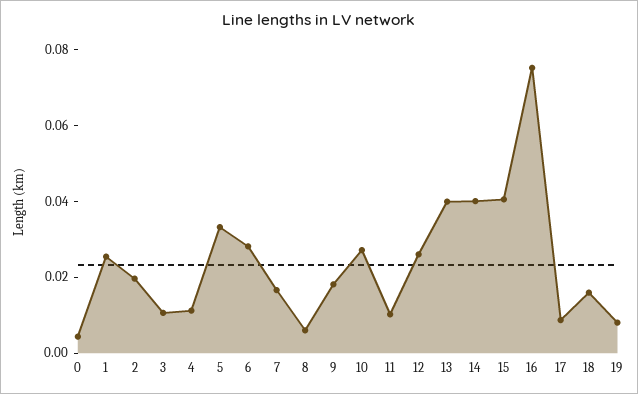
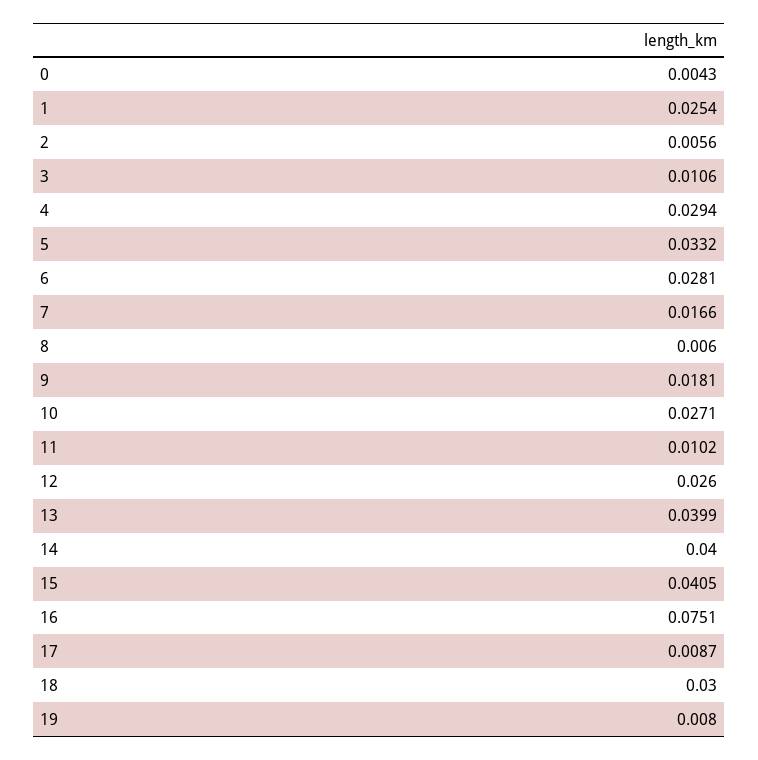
  {
    "0": 0.0043,
    "1": 0.0254,
-   "2": 0.02,
+   "2": 0.0056,
    "3": 0.0106,
-   "4": 0.01,
+   "4": 0.0294,
    "5": 0.0332,
    "6": 0.0281,
    "7": 0.0166,
    "8": 0.006,
    "9": 0.0181,
    "10": 0.0271,
    "11": 0.0102,
    "12": 0.026,
    "13": 0.0399,
    "14": 0.04,
    "15": 0.0405,
    "16": 0.0751,
    "17": 0.0087,
-   "18": 0.015,
+   "18": 0.03,
    "19": 0.008
  }

